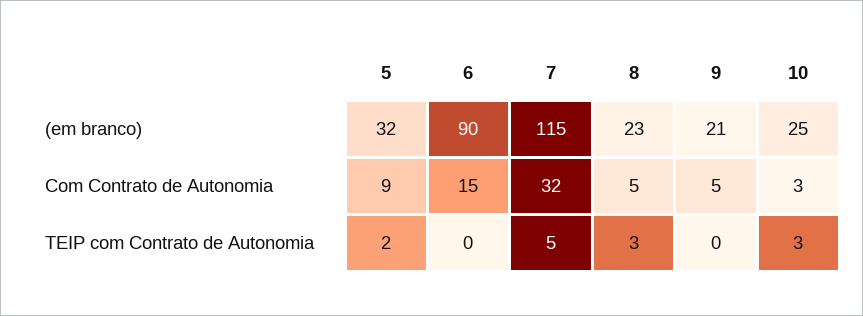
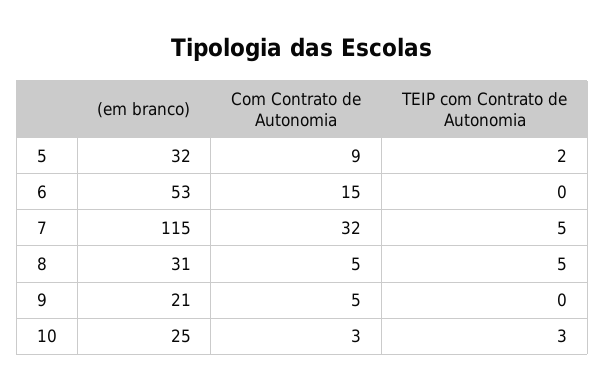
  {
    "5": {
      "(em branco)": 32,
      "Com Contrato de Autonomia": 9,
      "TEIP com Contrato de Autonomia": 2
    },
    "6": {
-     "(em branco)": 90,
+     "(em branco)": 53,
      "Com Contrato de Autonomia": 15,
      "TEIP com Contrato de Autonomia": 0
    },
    "7": {
      "(em branco)": 115,
      "Com Contrato de Autonomia": 32,
      "TEIP com Contrato de Autonomia": 5
    },
    "8": {
-     "(em branco)": 23,
+     "(em branco)": 31,
      "Com Contrato de Autonomia": 5,
-     "TEIP com Contrato de Autonomia": 3
+     "TEIP com Contrato de Autonomia": 5
    },
    "9": {
      "(em branco)": 21,
      "Com Contrato de Autonomia": 5,
      "TEIP com Contrato de Autonomia": 0
    },
    "10": {
      "(em branco)": 25,
      "Com Contrato de Autonomia": 3,
      "TEIP com Contrato de Autonomia": 3
    }
  }

